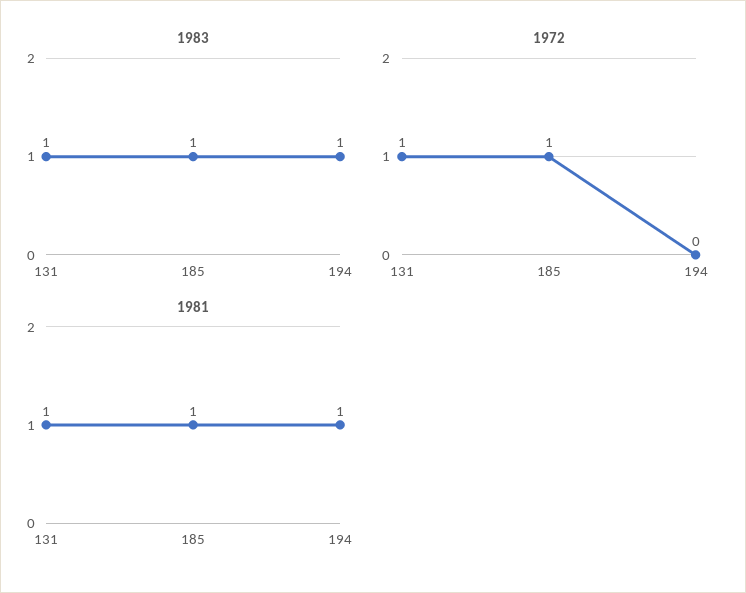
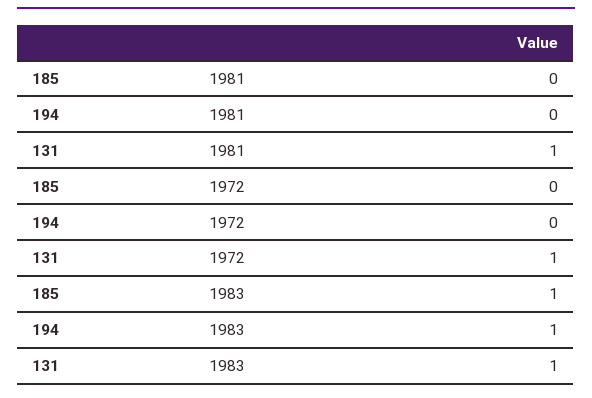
  {
    "1983": {
      "131": 1,
      "185": 1,
      "194": 1
    },
    "1972": {
      "131": 1,
-     "185": 1,
+     "185": 0,
      "194": 0
    },
    "1981": {
      "131": 1,
-     "185": 1,
+     "185": 0,
-     "194": 1
+     "194": 0
    }
  }

